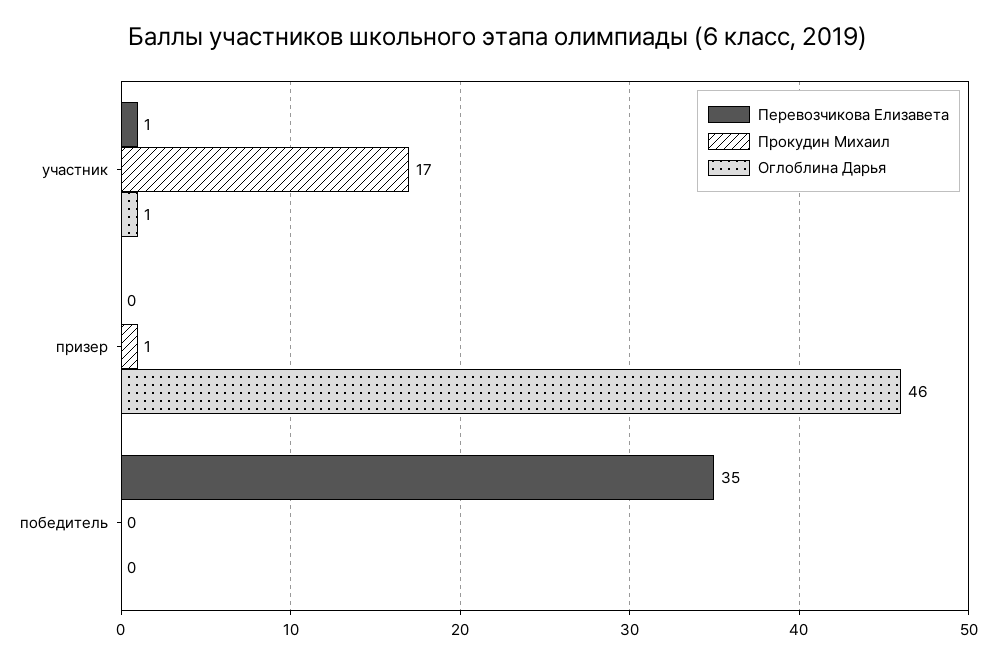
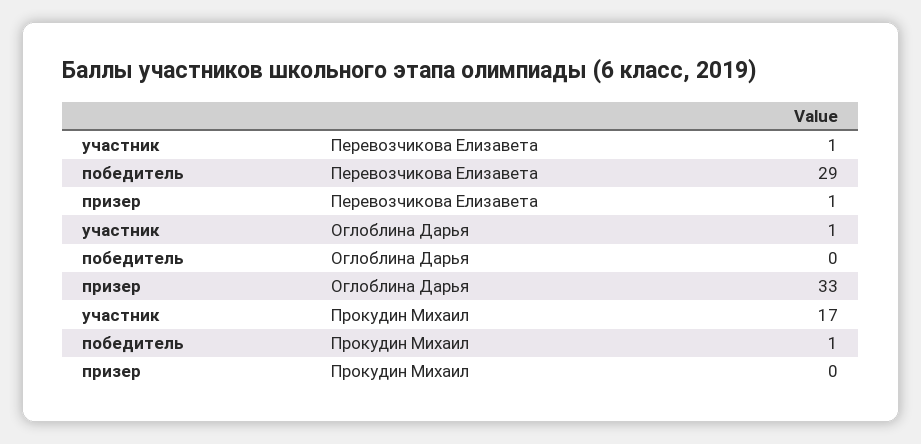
  {
    "Перевозчикова Елизавета": {
      "участник": 1,
-     "призер": 0,
+     "призер": 1,
-     "победитель": 35
+     "победитель": 29
    },
    "Прокудин Михаил": {
      "участник": 17,
-     "призер": 1,
+     "призер": 0,
-     "победитель": 0
+     "победитель": 1
    },
    "Оглоблина Дарья": {
      "участник": 1,
-     "призер": 46,
+     "призер": 33,
      "победитель": 0
    }
  }

